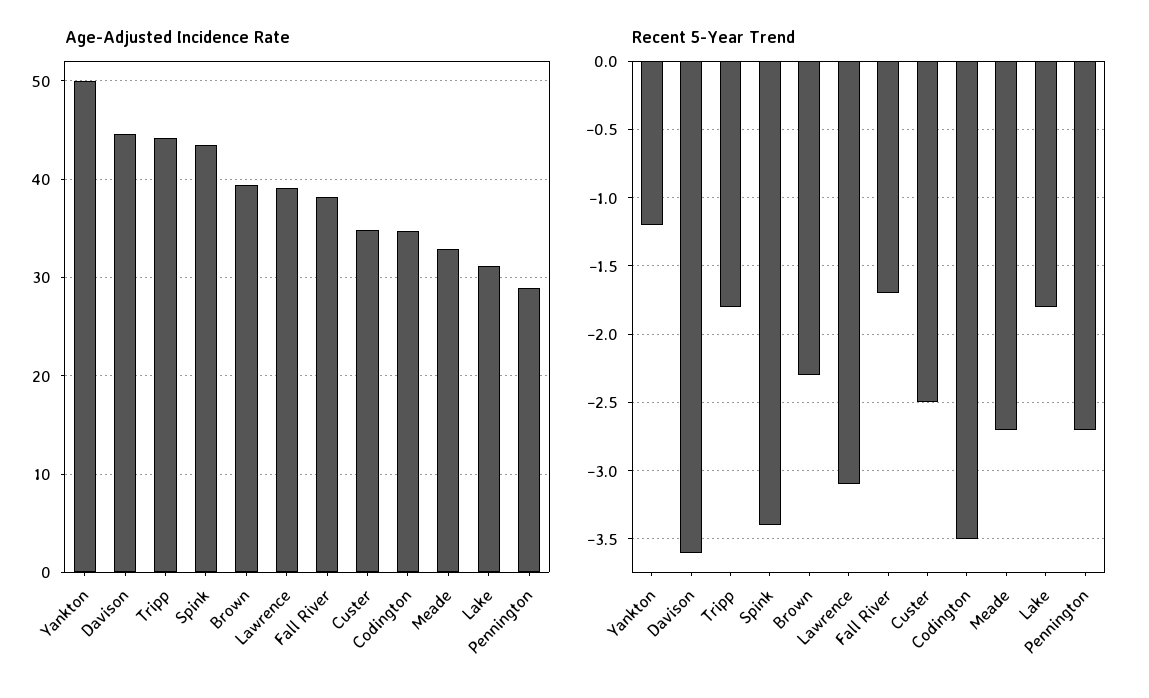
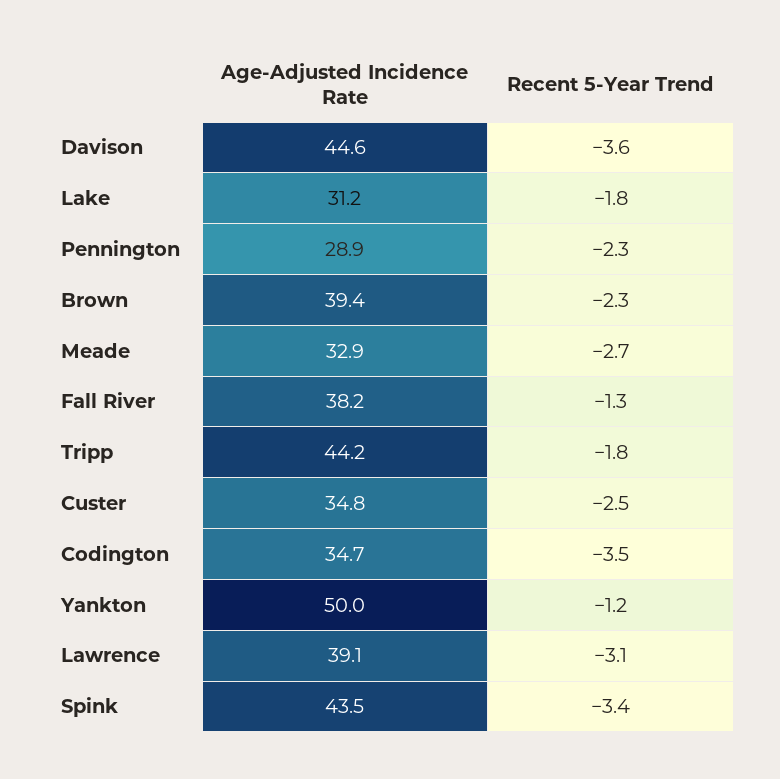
  {
    "Age-Adjusted Incidence Rate": {
      "Yankton": 50,
      "Davison": 44.6,
      "Tripp": 44.2,
      "Spink": 43.5,
      "Brown": 39.4,
      "Lawrence": 39.1,
      "Fall River": 38.2,
      "Custer": 34.8,
      "Codington": 34.7,
      "Meade": 32.9,
      "Lake": 31.2,
      "Pennington": 28.9
    },
    "Recent 5-Year Trend": {
      "Yankton": -1.2,
      "Davison": -3.6,
      "Tripp": -1.8,
      "Spink": -3.4,
      "Brown": -2.3,
      "Lawrence": -3.1,
-     "Fall River": -1.7,
+     "Fall River": -1.3,
      "Custer": -2.5,
      "Codington": -3.5,
      "Meade": -2.7,
      "Lake": -1.8,
-     "Pennington": -2.7
+     "Pennington": -2.3
    }
  }

